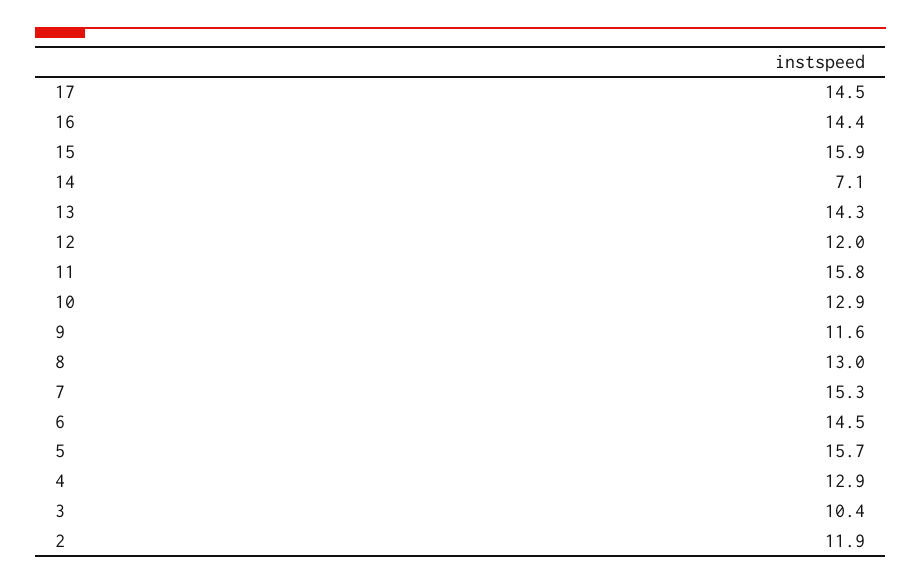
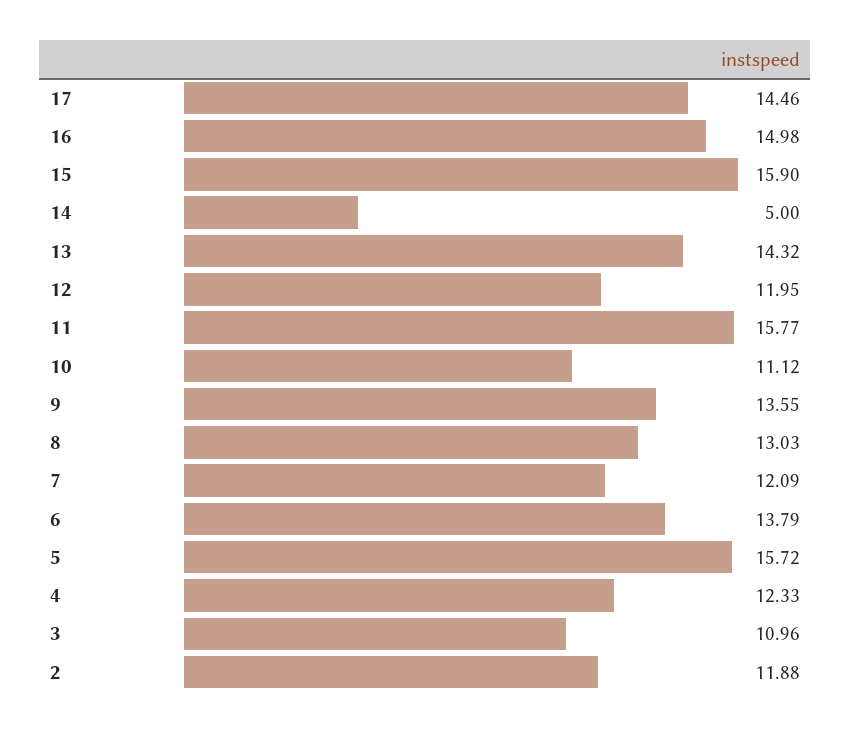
  {
    "17": 14.46,
-   "16": 14.4,
+   "16": 14.98,
    "15": 15.9,
-   "14": 7.1,
+   "14": 5,
    "13": 14.32,
    "12": 11.95,
    "11": 15.77,
-   "10": 12.9,
+   "10": 11.12,
-   "9": 11.6,
+   "9": 13.55,
    "8": 13.03,
-   "7": 15.3,
+   "7": 12.09,
-   "6": 14.5,
+   "6": 13.79,
    "5": 15.72,
-   "4": 12.9,
+   "4": 12.33,
-   "3": 10.4,
+   "3": 10.96,
    "2": 11.88
  }

